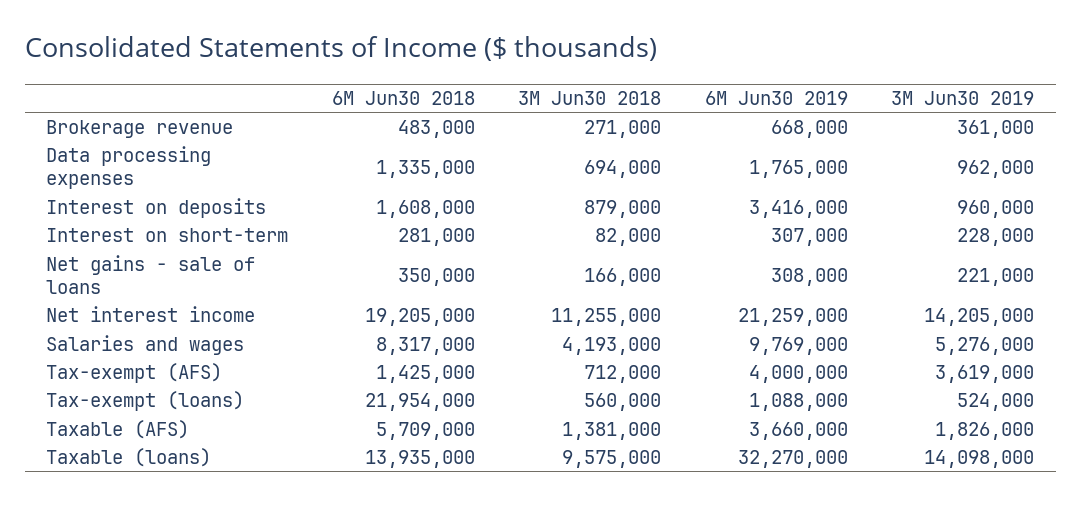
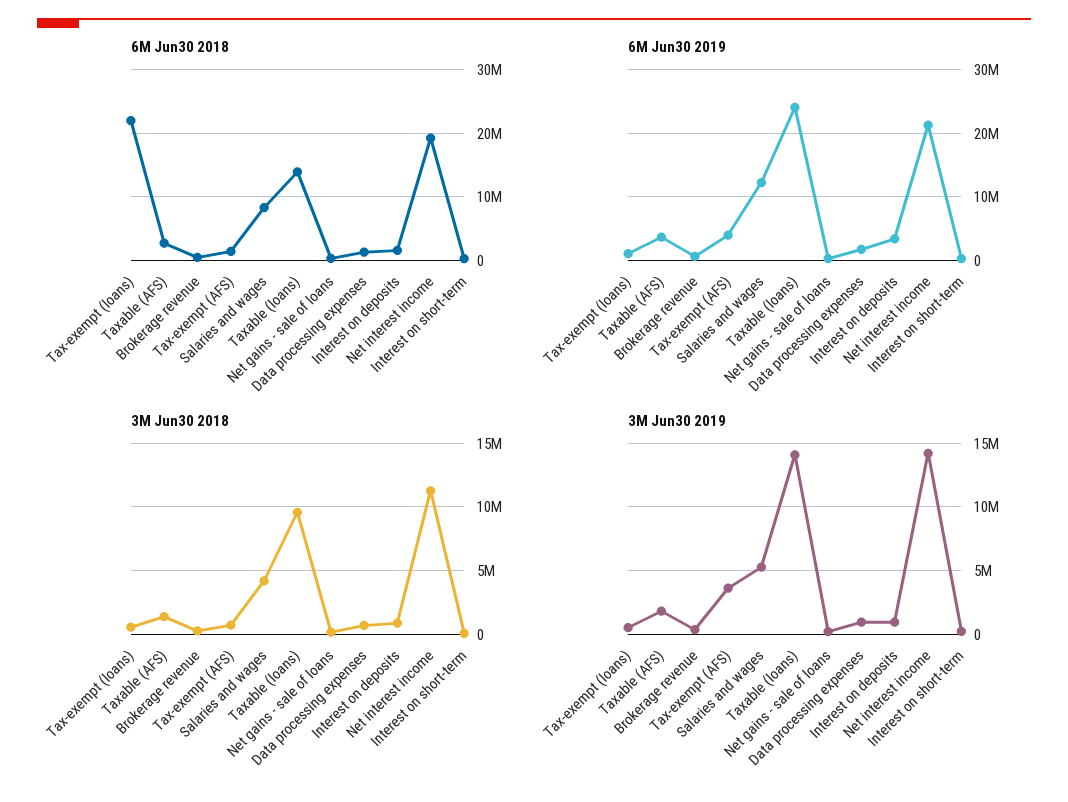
  {
    "6M Jun30 2018": {
      "Brokerage revenue": 483000,
      "Data processing expenses": 1335000,
      "Interest on deposits": 1608000,
      "Interest on short-term": 281000,
      "Net gains - sale of loans": 350000,
      "Net interest income": 19205000,
      "Salaries and wages": 8317000,
      "Tax-exempt (AFS)": 1425000,
      "Tax-exempt (loans)": 21954000,
-     "Taxable (AFS)": 5709000,
+     "Taxable (AFS)": 3000000,
      "Taxable (loans)": 13935000
    },
    "3M Jun30 2018": {
      "Brokerage revenue": 271000,
      "Data processing expenses": 694000,
      "Interest on deposits": 879000,
      "Interest on short-term": 82000,
      "Net gains - sale of loans": 166000,
      "Net interest income": 11255000,
      "Salaries and wages": 4193000,
      "Tax-exempt (AFS)": 712000,
      "Tax-exempt (loans)": 560000,
      "Taxable (AFS)": 1381000,
      "Taxable (loans)": 9575000
    },
    "6M Jun30 2019": {
      "Brokerage revenue": 668000,
      "Data processing expenses": 1765000,
      "Interest on deposits": 3416000,
      "Interest on short-term": 307000,
      "Net gains - sale of loans": 308000,
      "Net interest income": 21259000,
-     "Salaries and wages": 9769000,
+     "Salaries and wages": 12000000,
      "Tax-exempt (AFS)": 4000000,
      "Tax-exempt (loans)": 1088000,
      "Taxable (AFS)": 3660000,
-     "Taxable (loans)": 32270000
+     "Taxable (loans)": 24000000
    },
    "3M Jun30 2019": {
      "Brokerage revenue": 361000,
      "Data processing expenses": 962000,
      "Interest on deposits": 960000,
      "Interest on short-term": 228000,
      "Net gains - sale of loans": 221000,
      "Net interest income": 14205000,
      "Salaries and wages": 5276000,
      "Tax-exempt (AFS)": 3619000,
      "Tax-exempt (loans)": 524000,
      "Taxable (AFS)": 1826000,
      "Taxable (loans)": 14098000
    }
  }

